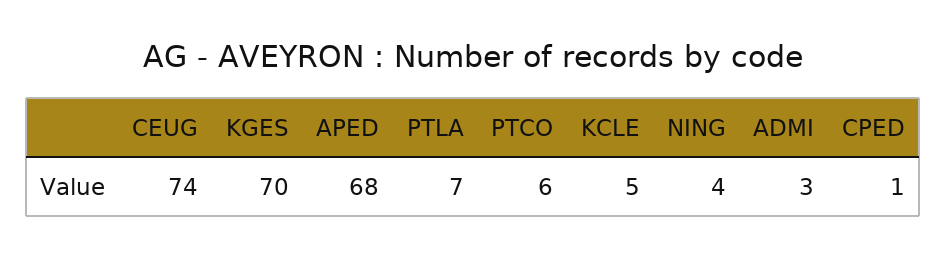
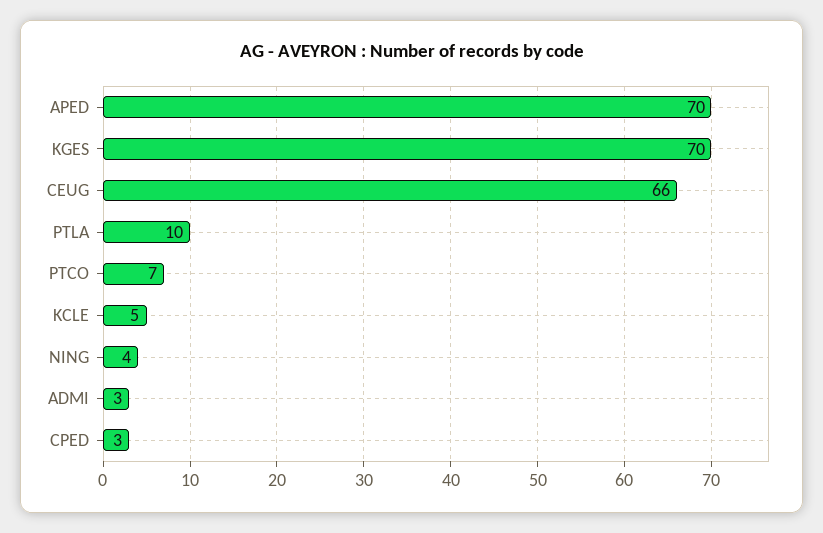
  {
-   "CEUG": 74,
+   "CEUG": 66,
    "KGES": 70,
-   "APED": 68,
+   "APED": 70,
-   "PTLA": 7,
+   "PTLA": 10,
-   "PTCO": 6,
+   "PTCO": 7,
    "KCLE": 5,
    "NING": 4,
    "ADMI": 3,
-   "CPED": 1
+   "CPED": 3
  }

